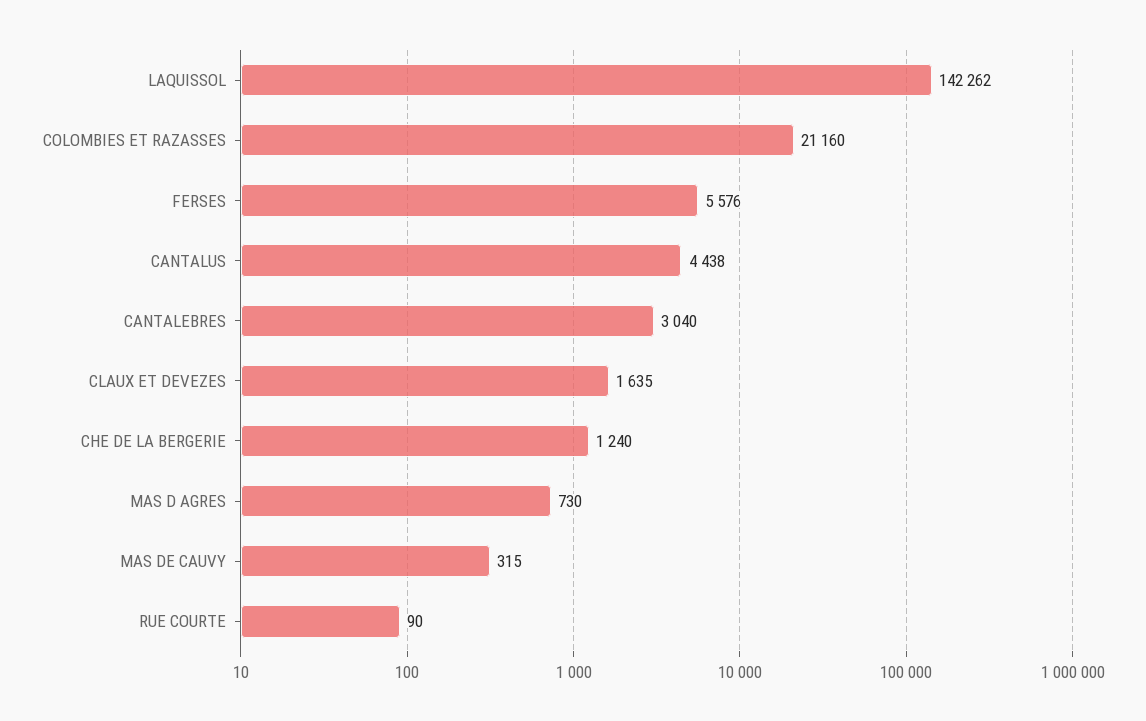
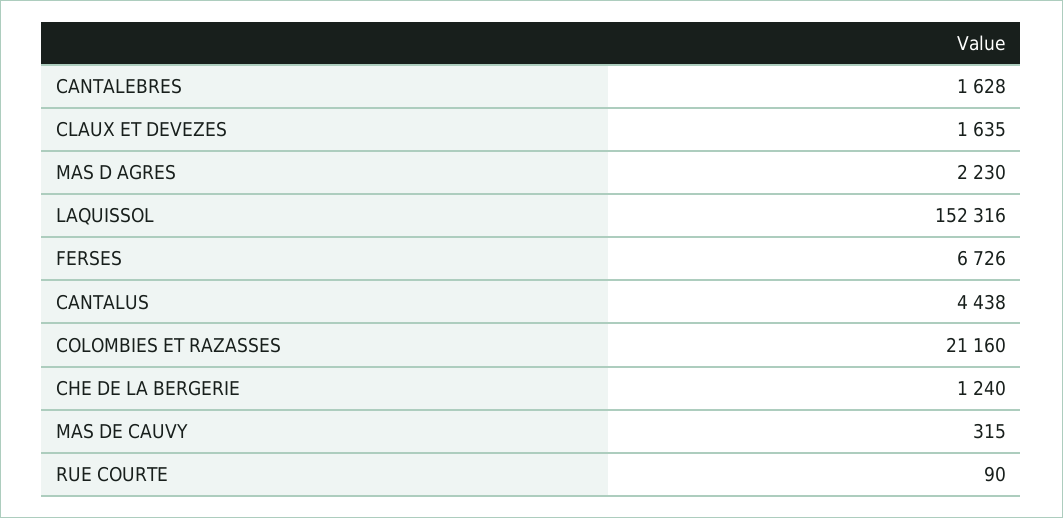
  {
-   "LAQUISSOL": 142262,
+   "LAQUISSOL": 152316,
    "COLOMBIES ET RAZASSES": 21160,
-   "FERSES": 5576,
+   "FERSES": 6726,
    "CANTALUS": 4438,
-   "CANTALEBRES": 3040,
+   "CANTALEBRES": 1628,
    "CLAUX ET DEVEZES": 1635,
    "CHE DE LA BERGERIE": 1240,
-   "MAS D AGRES": 730,
+   "MAS D AGRES": 2230,
    "MAS DE CAUVY": 315,
    "RUE COURTE": 90
  }

